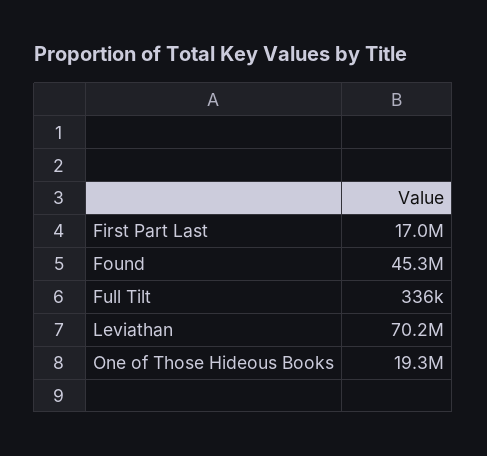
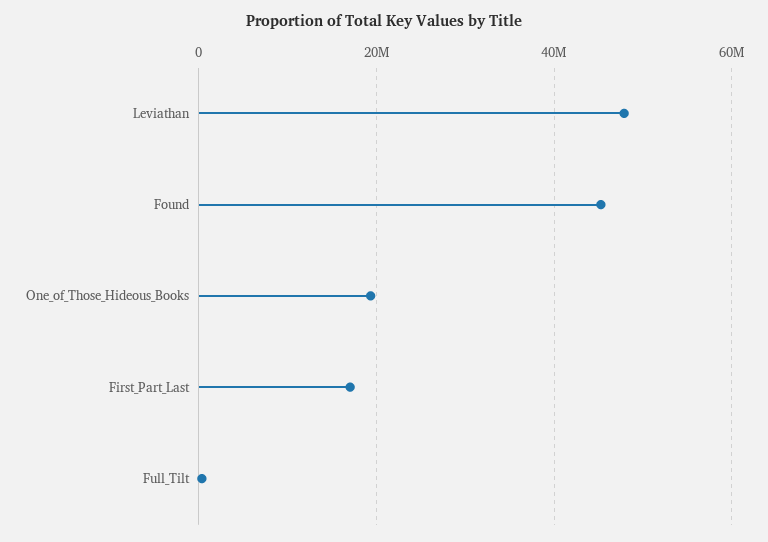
  {
    "First Part Last": 17000000,
    "Found": 45300000,
    "Full Tilt": 336000,
-   "Leviathan": 70200000,
+   "Leviathan": 48000000,
    "One of Those Hideous Books": 19300000
  }

